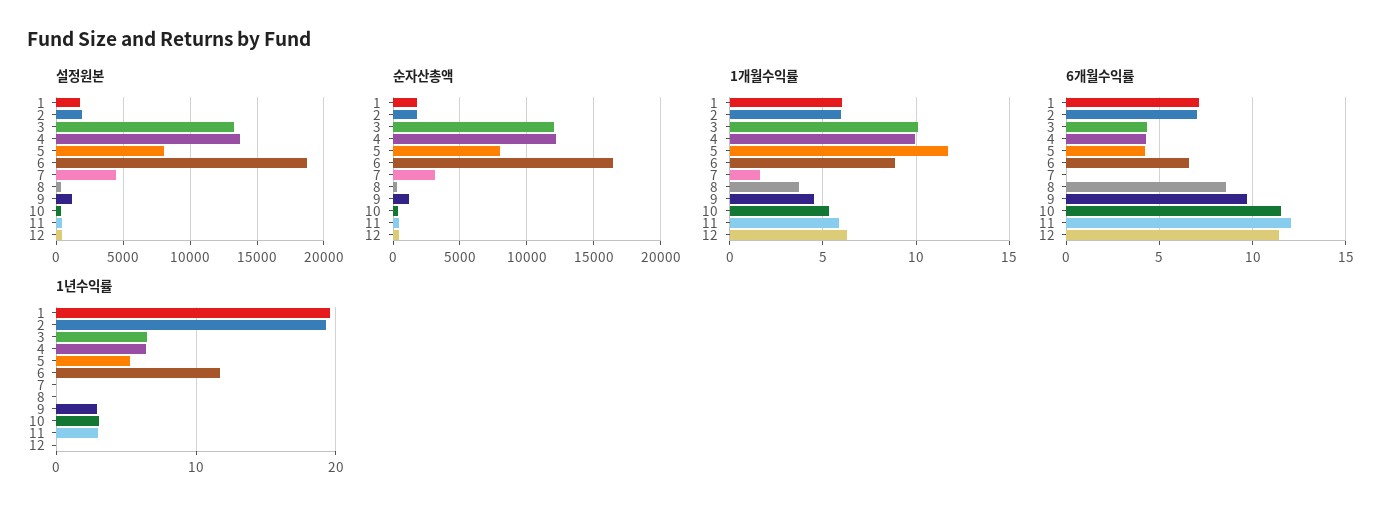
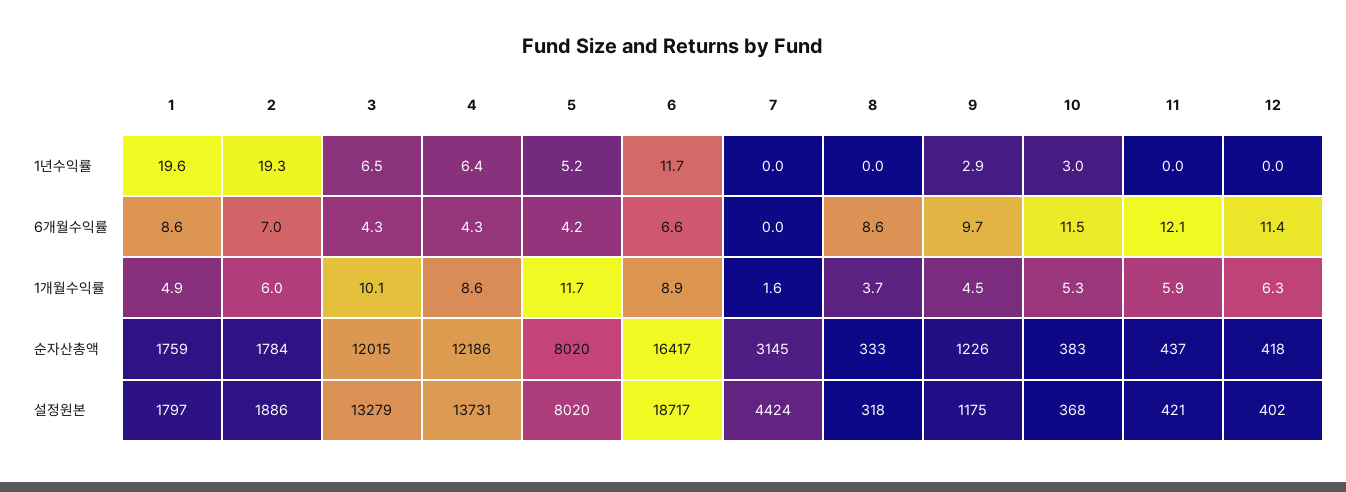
  {
    "설정원본": {
      "1": 1797,
      "2": 1886,
      "3": 13279,
      "4": 13731,
      "5": 8020,
      "6": 18717,
      "7": 4424,
      "8": 318,
      "9": 1175,
      "10": 368,
      "11": 421,
      "12": 402
    },
    "순자산총액": {
      "1": 1759,
      "2": 1784,
      "3": 12015,
      "4": 12186,
      "5": 8020,
      "6": 16417,
      "7": 3145,
      "8": 333,
      "9": 1226,
      "10": 383,
      "11": 437,
      "12": 418
    },
    "1개월수익률": {
-     "1": 6,
+     "1": 4.9,
      "2": 6,
      "3": 10.1,
-     "4": 10,
+     "4": 8.6,
      "5": 11.7,
      "6": 8.9,
      "7": 1.6,
      "8": 3.7,
      "9": 4.5,
      "10": 5.3,
      "11": 5.9,
      "12": 6.3
    },
    "6개월수익률": {
-     "1": 7,
+     "1": 8.6,
      "2": 7,
      "3": 4.3,
      "4": 4.3,
      "5": 4.2,
      "6": 6.6,
      "7": 0,
      "8": 8.6,
      "9": 9.7,
      "10": 11.5,
      "11": 12.1,
      "12": 11.4
    },
    "1년수익률": {
      "1": 19.6,
      "2": 19.3,
      "3": 6.5,
      "4": 6.4,
      "5": 5.2,
      "6": 11.7,
      "7": 0,
      "8": 0,
      "9": 2.9,
      "10": 3,
-     "11": 3,
+     "11": 0,
      "12": 0
    }
  }

